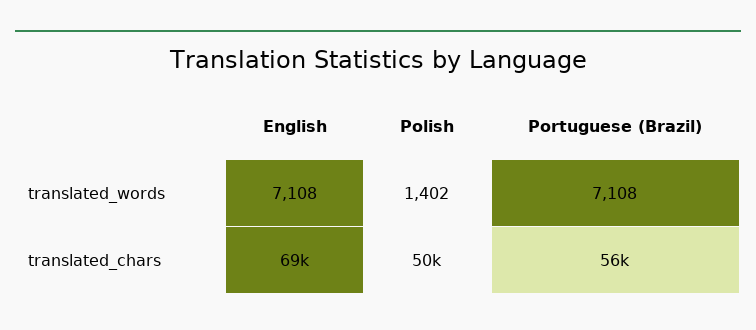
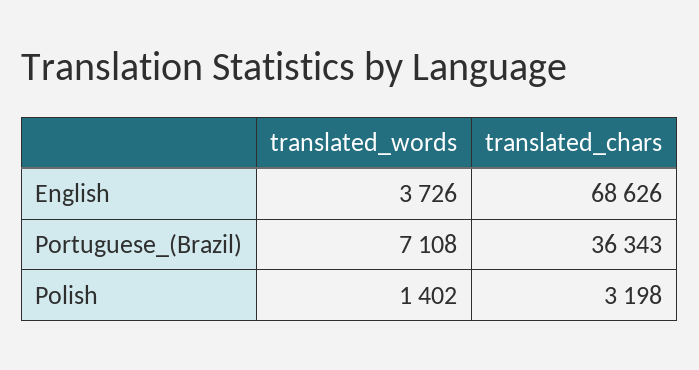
  {
    "English": {
-     "translated_words": 7108,
+     "translated_words": 3726,
      "translated_chars": 68626
    },
    "Polish": {
      "translated_words": 1402,
-     "translated_chars": 50000
+     "translated_chars": 3198
    },
    "Portuguese (Brazil)": {
      "translated_words": 7108,
-     "translated_chars": 56000
+     "translated_chars": 36343
    }
  }

